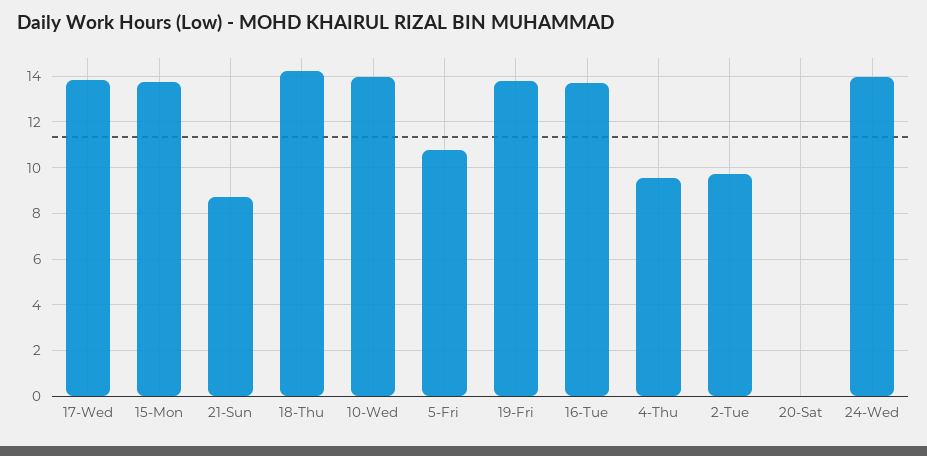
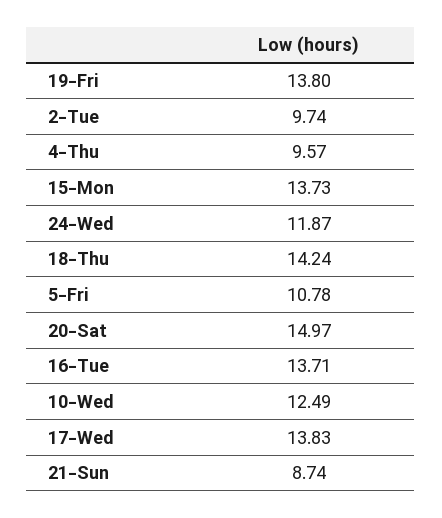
  {
    "17-Wed": 13.83,
    "15-Mon": 13.73,
    "21-Sun": 8.74,
    "18-Thu": 14.24,
-   "10-Wed": 14,
+   "10-Wed": 12.49,
    "5-Fri": 10.78,
    "19-Fri": 13.8,
    "16-Tue": 13.71,
    "4-Thu": 9.57,
    "2-Tue": 9.74,
-   "20-Sat": 0,
+   "20-Sat": 14.97,
-   "24-Wed": 14
+   "24-Wed": 11.87
  }

